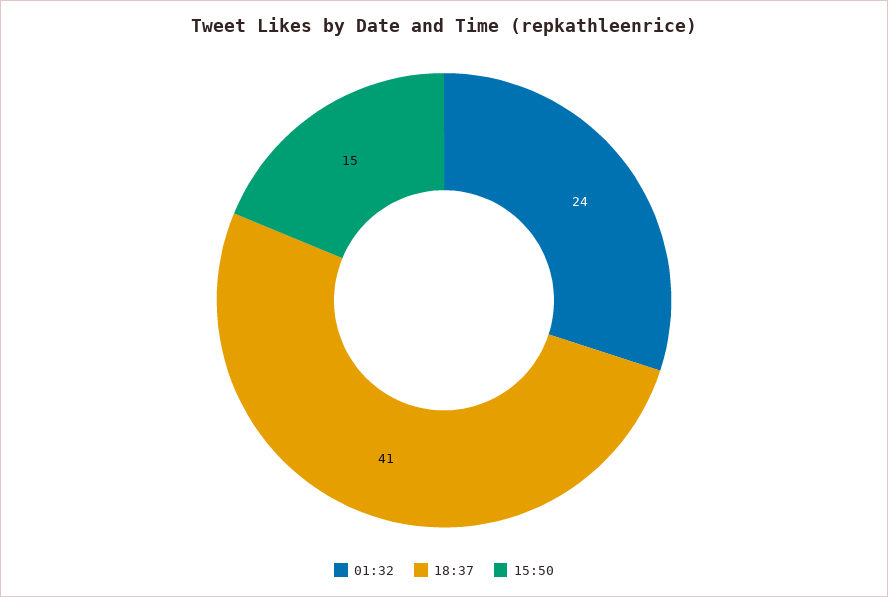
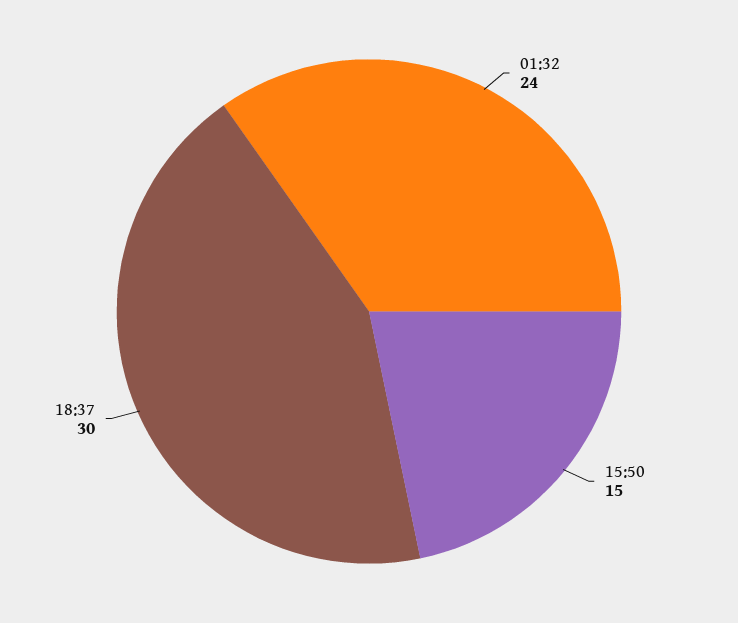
  {
    "01:32": 24,
-   "18:37": 41,
+   "18:37": 30,
    "15:50": 15
  }

